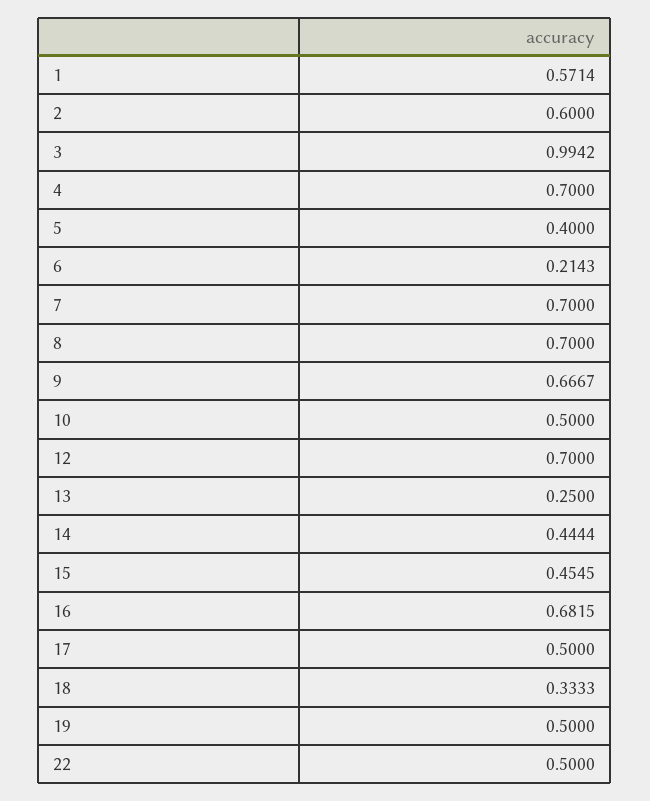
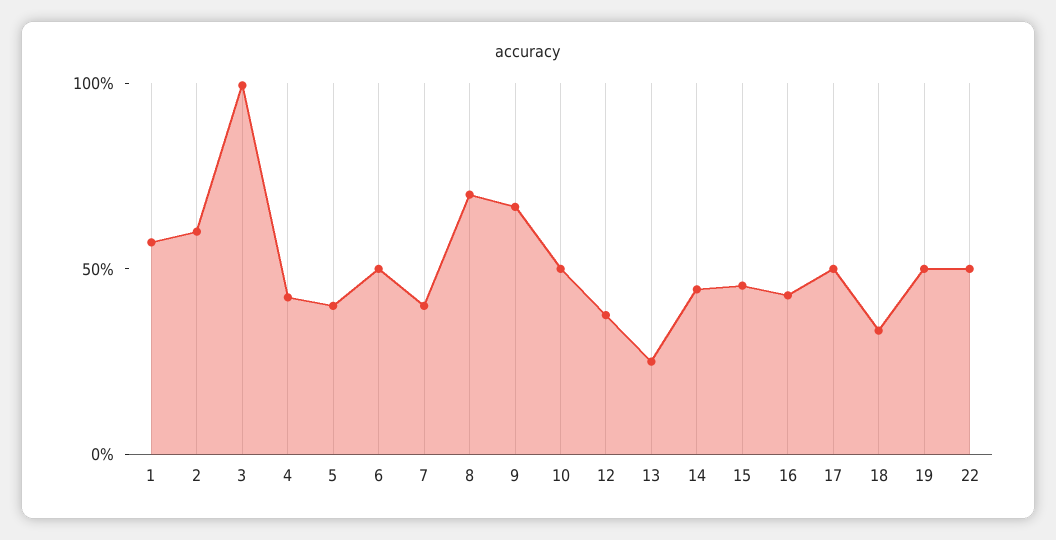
  {
    "1": 0.5714,
    "2": 0.6,
    "3": 0.9942,
-   "4": 0.7,
+   "4": 0.4,
    "5": 0.4,
-   "6": 0.2143,
+   "6": 0.5,
-   "7": 0.7,
+   "7": 0.4,
    "8": 0.7,
    "9": 0.6667,
    "10": 0.5,
-   "12": 0.7,
+   "12": 0.4,
    "13": 0.25,
    "14": 0.4444,
    "15": 0.4545,
-   "16": 0.6815,
+   "16": 0.4,
    "17": 0.5,
    "18": 0.3333,
    "19": 0.5,
    "22": 0.5
  }

